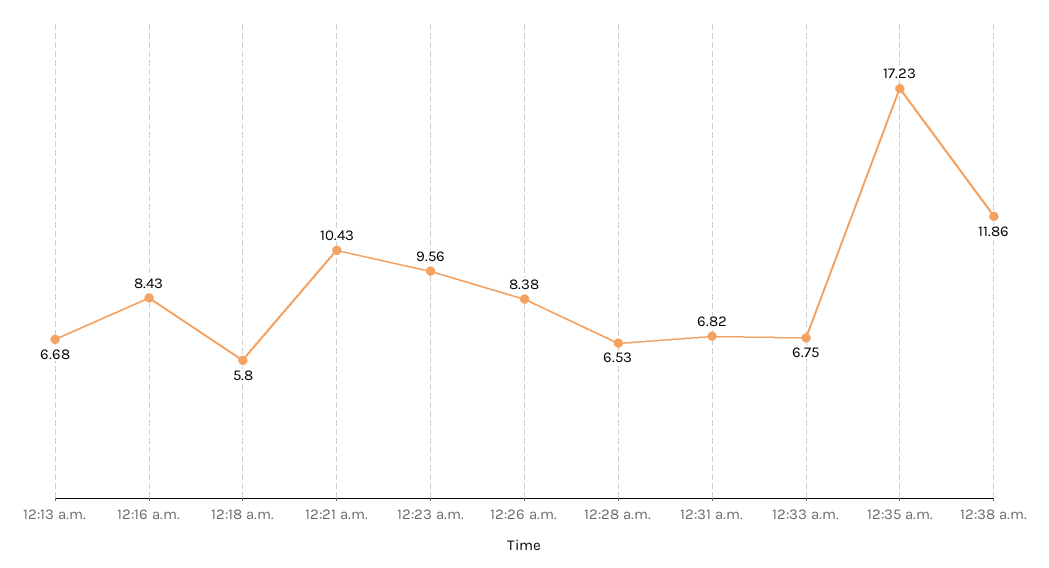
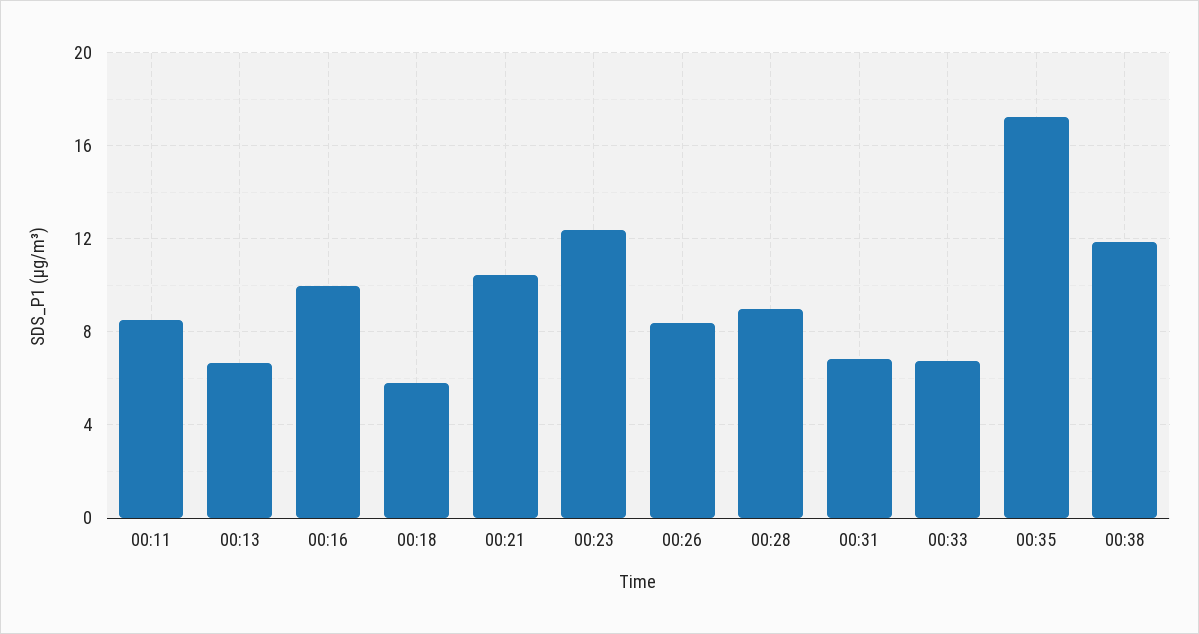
  {
    "12:13 a.m.": 6.68,
-   "12:16 a.m.": 8.43,
+   "12:16 a.m.": 10,
    "12:18 a.m.": 5.8,
    "12:21 a.m.": 10.43,
-   "12:23 a.m.": 9.56,
+   "12:23 a.m.": 12.5,
    "12:26 a.m.": 8.38,
-   "12:28 a.m.": 6.53,
+   "12:28 a.m.": 9,
    "12:31 a.m.": 6.82,
    "12:33 a.m.": 6.75,
    "12:35 a.m.": 17.23,
-   "12:38 a.m.": 11.86
+   "12:38 a.m.": 11.86,
+   "00:11": 8.5
  }

